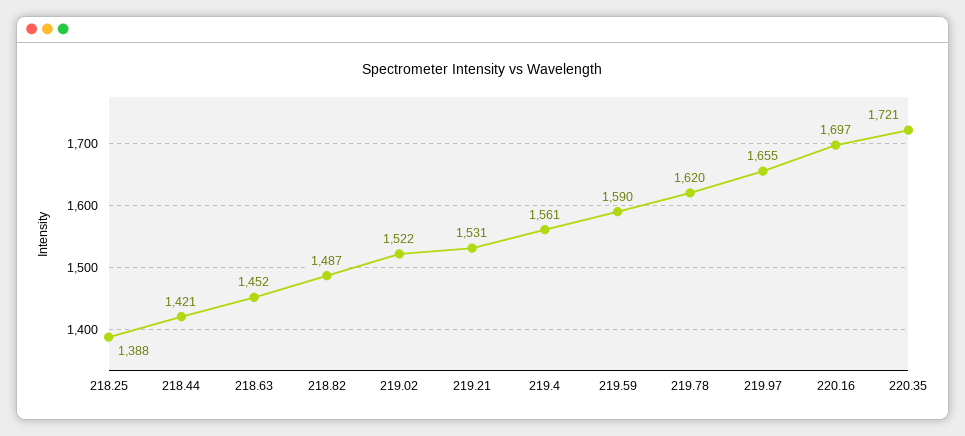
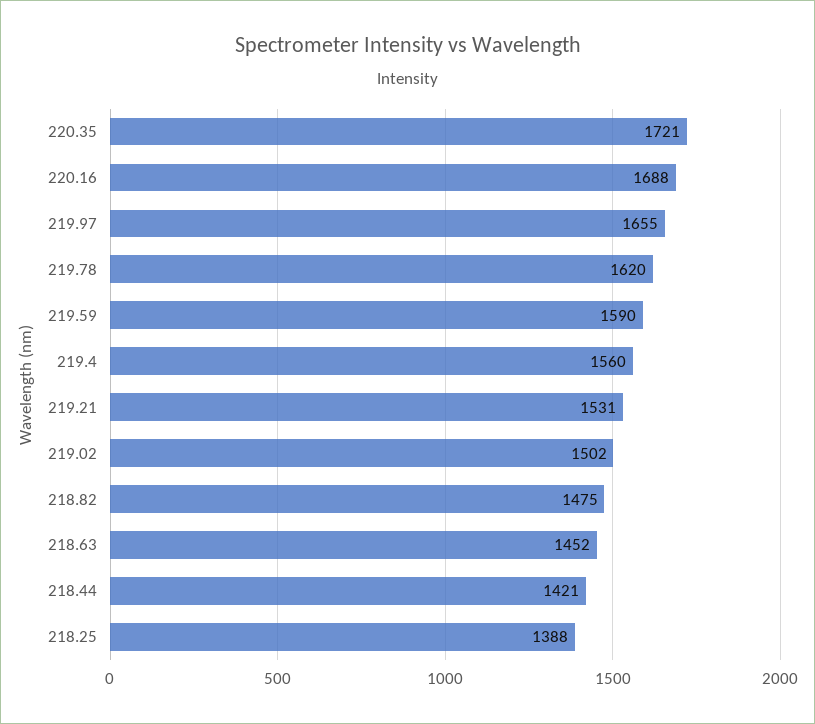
  {
    "218.25": 1388,
    "218.44": 1421,
    "218.63": 1452,
-   "218.82": 1487,
+   "218.82": 1475,
-   "219.02": 1522,
+   "219.02": 1502,
    "219.21": 1531,
-   "219.4": 1561,
+   "219.4": 1560,
    "219.59": 1590,
    "219.78": 1620,
    "219.97": 1655,
-   "220.16": 1697,
+   "220.16": 1688,
    "220.35": 1721
  }

